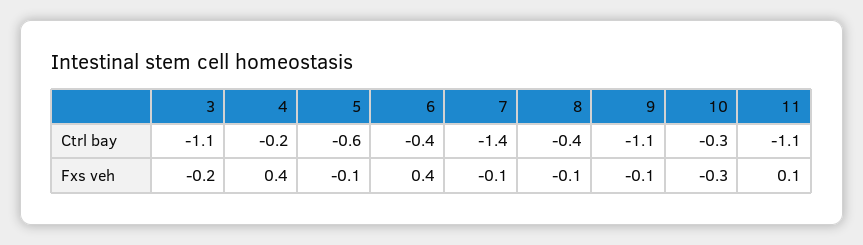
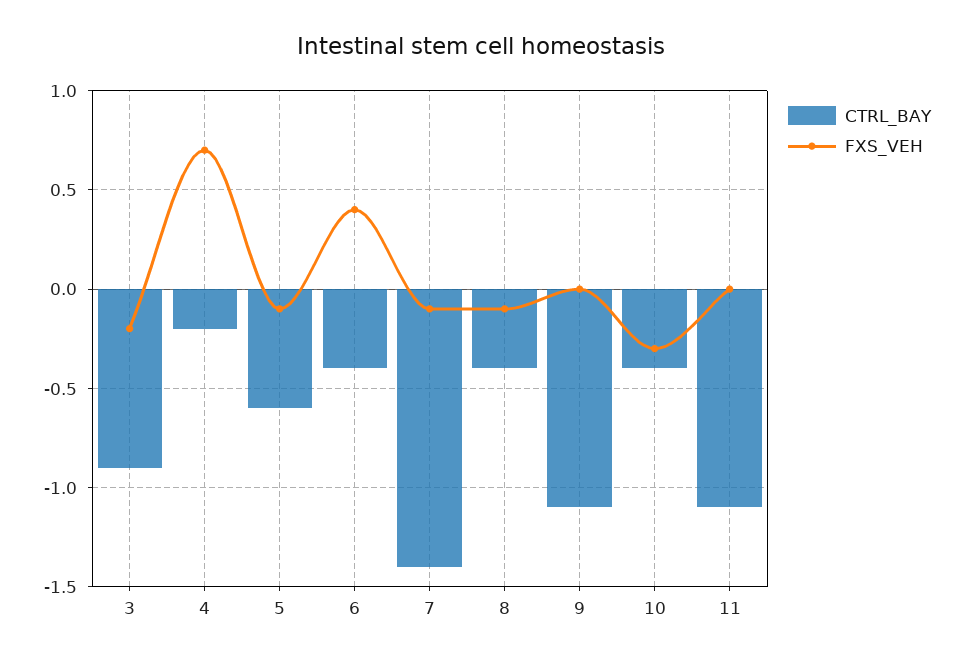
  {
    "Ctrl bay": {
-     "3": -1.1,
+     "3": -0.9,
      "4": -0.2,
      "5": -0.6,
      "6": -0.4,
      "7": -1.4,
      "8": -0.4,
      "9": -1.1,
-     "10": -0.3,
+     "10": -0.4,
      "11": -1.1
    },
    "Fxs veh": {
      "3": -0.2,
-     "4": 0.4,
+     "4": 0.7,
      "5": -0.1,
      "6": 0.4,
      "7": -0.1,
      "8": -0.1,
-     "9": -0.1,
+     "9": 0,
      "10": -0.3,
-     "11": 0.1
+     "11": 0
    }
  }

